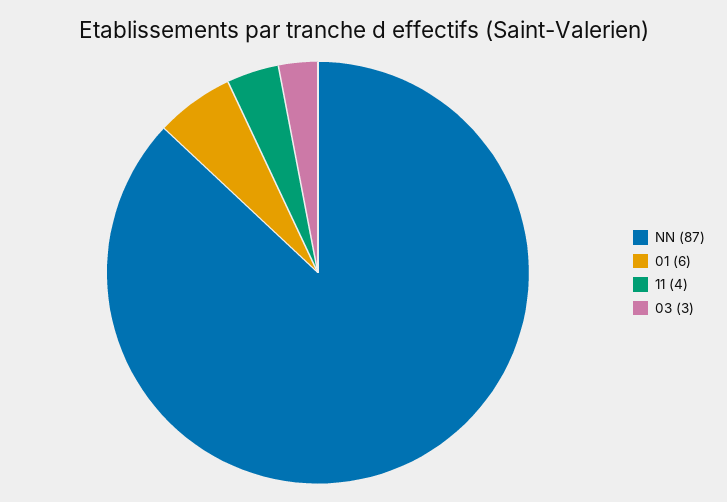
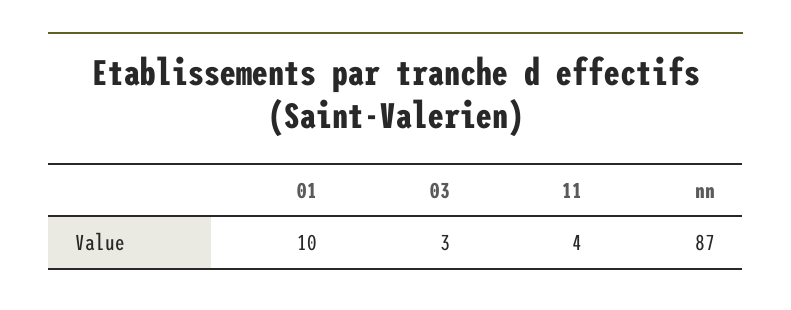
  {
    "NN": 87,
-   "01": 6,
+   "01": 10,
    "11": 4,
    "03": 3
  }

